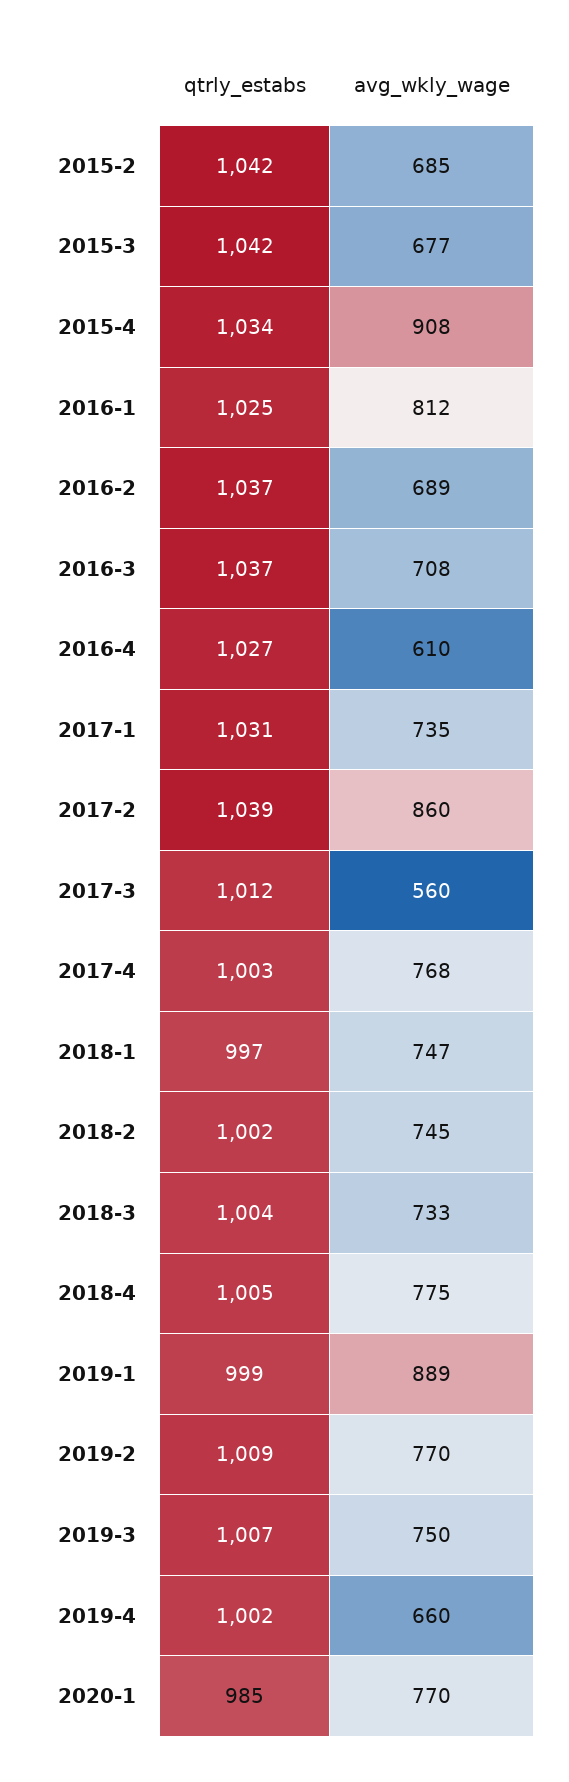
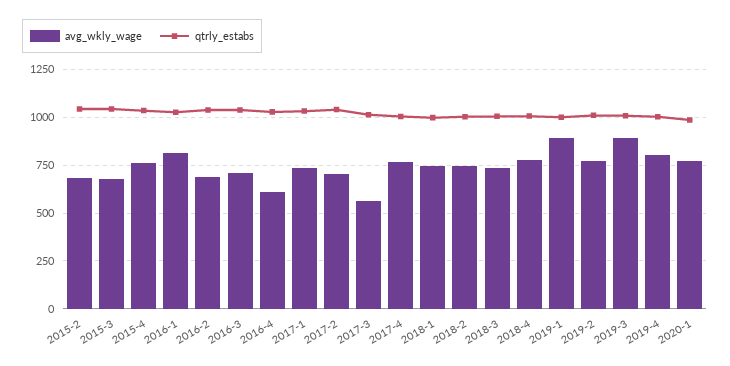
  {
    "qtrly_estabs": {
      "2015-2": 1042,
      "2015-3": 1042,
      "2015-4": 1034,
      "2016-1": 1025,
      "2016-2": 1037,
      "2016-3": 1037,
      "2016-4": 1027,
      "2017-1": 1031,
      "2017-2": 1039,
      "2017-3": 1012,
      "2017-4": 1003,
      "2018-1": 997,
      "2018-2": 1002,
      "2018-3": 1004,
      "2018-4": 1005,
      "2019-1": 999,
      "2019-2": 1009,
      "2019-3": 1007,
      "2019-4": 1002,
      "2020-1": 985
    },
    "avg_wkly_wage": {
      "2015-2": 685,
      "2015-3": 677,
-     "2015-4": 908,
+     "2015-4": 750,
      "2016-1": 812,
      "2016-2": 689,
      "2016-3": 708,
      "2016-4": 610,
      "2017-1": 735,
-     "2017-2": 860,
+     "2017-2": 700,
      "2017-3": 560,
      "2017-4": 768,
      "2018-1": 747,
      "2018-2": 745,
      "2018-3": 733,
      "2018-4": 775,
      "2019-1": 889,
      "2019-2": 770,
-     "2019-3": 750,
+     "2019-3": 900,
-     "2019-4": 660,
+     "2019-4": 800,
      "2020-1": 770
    }
  }

